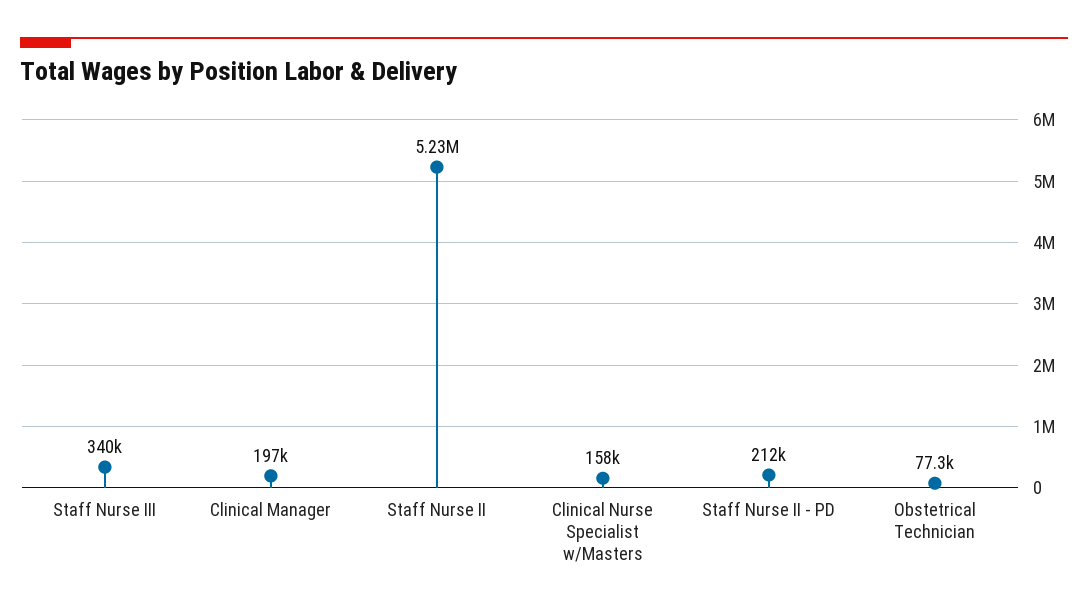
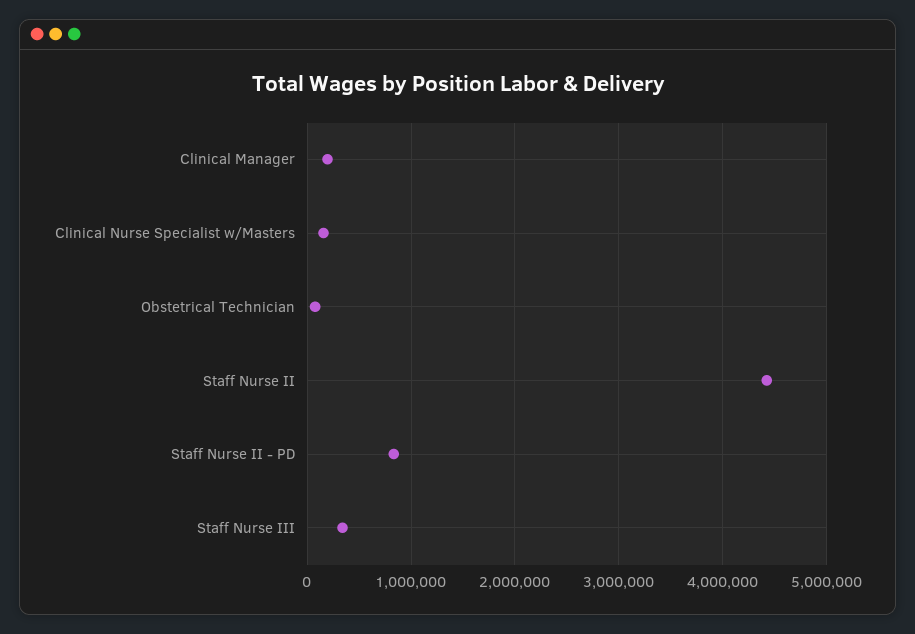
  {
    "Staff Nurse III": 340000,
    "Clinical Manager": 197000,
-   "Staff Nurse II": 5230000,
+   "Staff Nurse II": 4400000,
    "Clinical Nurse Specialist w/Masters": 158000,
-   "Staff Nurse II - PD": 212000,
+   "Staff Nurse II - PD": 800000,
    "Obstetrical Technician": 77300
  }

